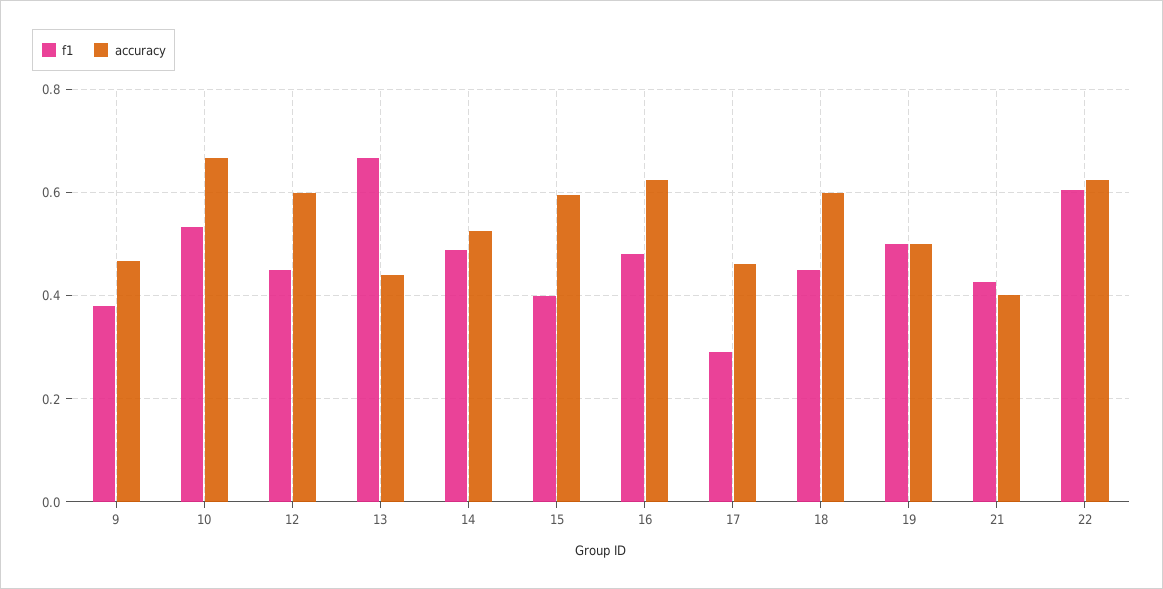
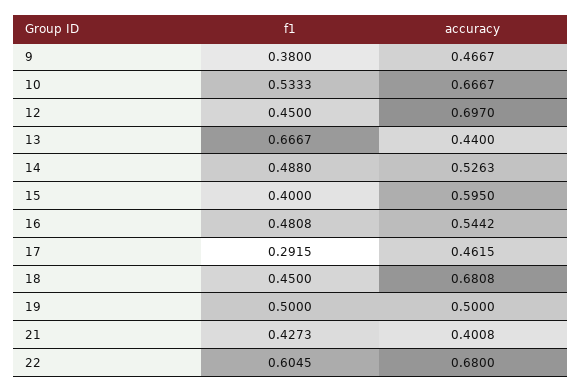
  {
    "f1": {
      "9": 0.38,
      "10": 0.5333,
      "12": 0.45,
      "13": 0.6667,
      "14": 0.488,
      "15": 0.4,
      "16": 0.4808,
      "17": 0.2915,
      "18": 0.45,
      "19": 0.5,
      "21": 0.4273,
      "22": 0.6045
    },
    "accuracy": {
      "9": 0.4667,
      "10": 0.6667,
-     "12": 0.6,
+     "12": 0.697,
      "13": 0.44,
      "14": 0.5263,
      "15": 0.595,
-     "16": 0.62,
+     "16": 0.5442,
      "17": 0.4615,
-     "18": 0.6,
+     "18": 0.6808,
      "19": 0.5,
      "21": 0.4008,
-     "22": 0.62
+     "22": 0.68
    }
  }

